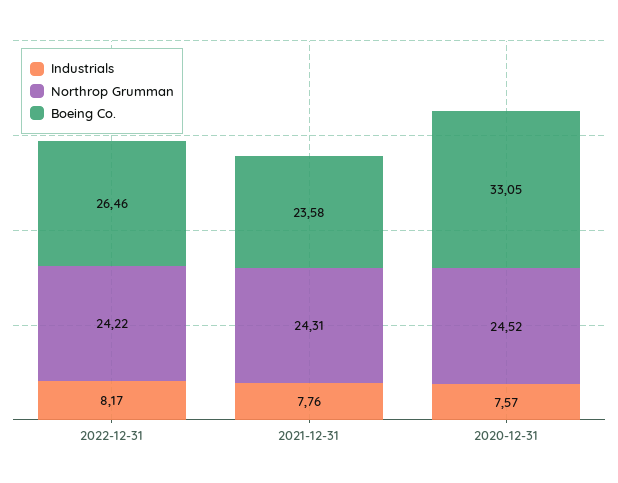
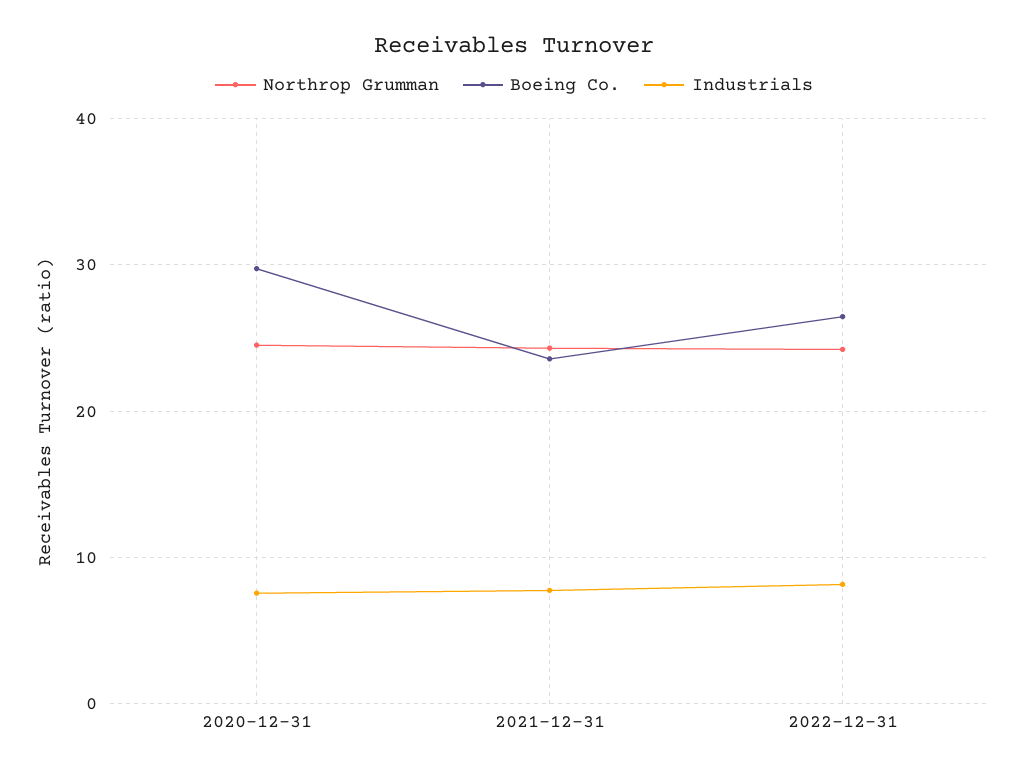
  {
    "Industrials": {
      "2022-12-31": 8.17,
      "2021-12-31": 7.76,
      "2020-12-31": 7.57
    },
    "Northrop Grumman": {
      "2022-12-31": 24.22,
      "2021-12-31": 24.31,
      "2020-12-31": 24.52
    },
    "Boeing Co.": {
      "2022-12-31": 26.46,
      "2021-12-31": 23.58,
-     "2020-12-31": 33.05
+     "2020-12-31": 30
    }
  }

